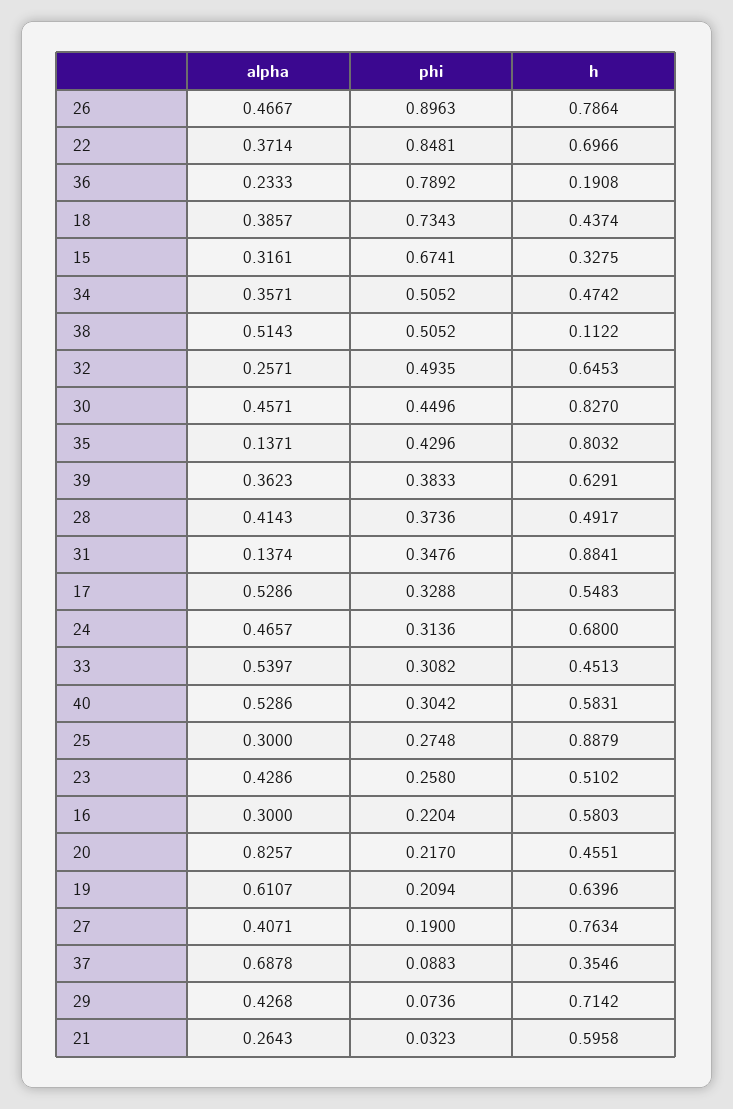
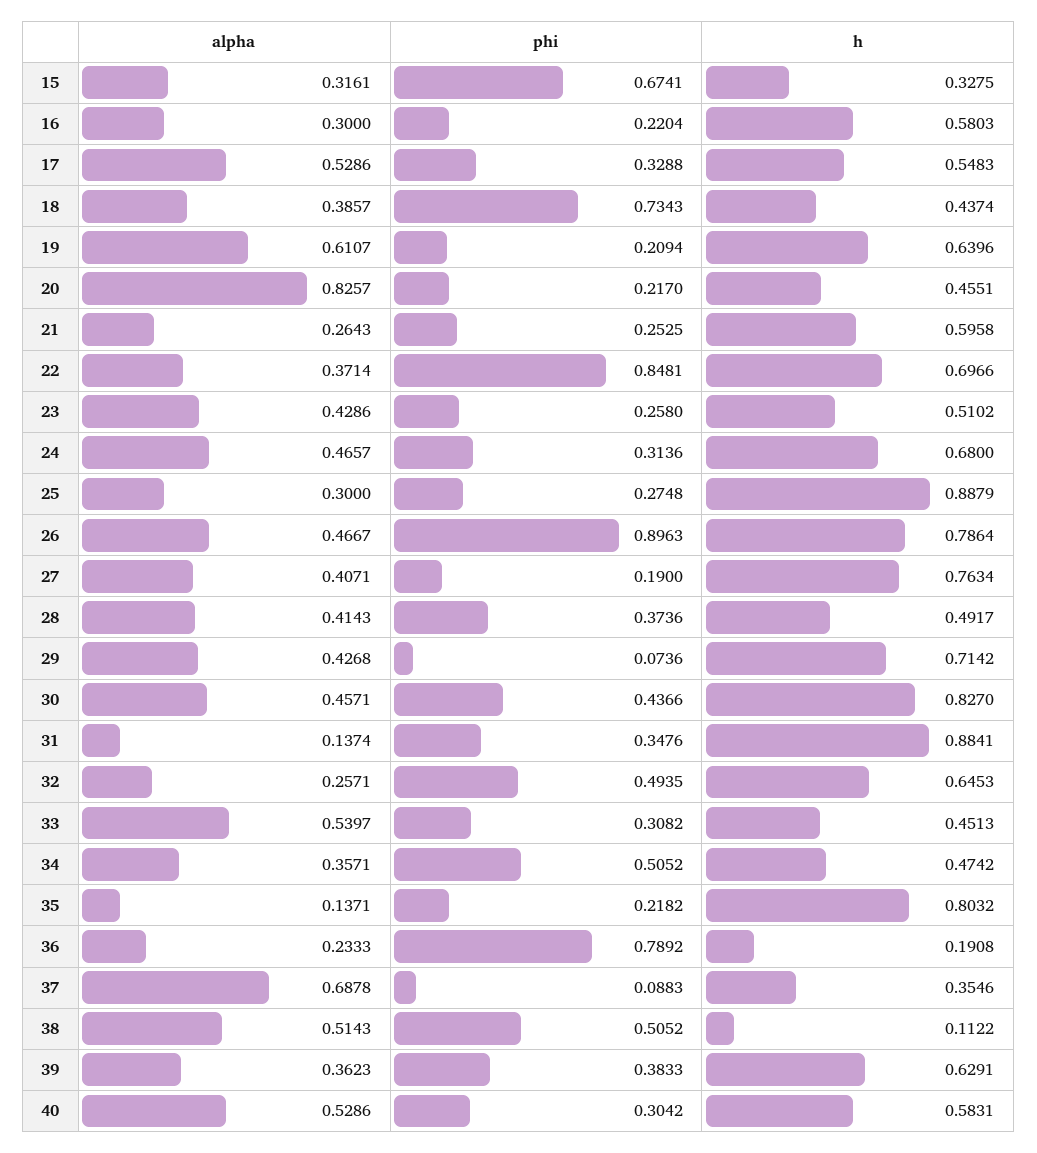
  {
    "alpha": {
      "26": 0.4667,
      "22": 0.3714,
      "36": 0.2333,
      "18": 0.3857,
      "15": 0.3161,
      "34": 0.3571,
      "38": 0.5143,
      "32": 0.2571,
      "30": 0.4571,
      "35": 0.1371,
      "39": 0.3623,
      "28": 0.4143,
      "31": 0.1374,
      "17": 0.5286,
      "24": 0.4657,
      "33": 0.5397,
      "40": 0.5286,
      "25": 0.3,
      "23": 0.4286,
      "16": 0.3,
      "20": 0.8257,
      "19": 0.6107,
      "27": 0.4071,
      "37": 0.6878,
      "29": 0.4268,
      "21": 0.2643
    },
    "phi": {
      "26": 0.8963,
      "22": 0.8481,
      "36": 0.7892,
      "18": 0.7343,
      "15": 0.6741,
      "34": 0.5052,
      "38": 0.5052,
      "32": 0.4935,
-     "30": 0.4496,
+     "30": 0.4366,
-     "35": 0.4296,
+     "35": 0.2182,
      "39": 0.3833,
      "28": 0.3736,
      "31": 0.3476,
      "17": 0.3288,
      "24": 0.3136,
      "33": 0.3082,
      "40": 0.3042,
      "25": 0.2748,
      "23": 0.258,
      "16": 0.2204,
      "20": 0.217,
      "19": 0.2094,
      "27": 0.19,
      "37": 0.0883,
      "29": 0.0736,
-     "21": 0.0323
+     "21": 0.2525
    },
    "h": {
      "26": 0.7864,
      "22": 0.6966,
      "36": 0.1908,
      "18": 0.4374,
      "15": 0.3275,
      "34": 0.4742,
      "38": 0.1122,
      "32": 0.6453,
      "30": 0.827,
      "35": 0.8032,
      "39": 0.6291,
      "28": 0.4917,
      "31": 0.8841,
      "17": 0.5483,
      "24": 0.68,
      "33": 0.4513,
      "40": 0.5831,
      "25": 0.8879,
      "23": 0.5102,
      "16": 0.5803,
      "20": 0.4551,
      "19": 0.6396,
      "27": 0.7634,
      "37": 0.3546,
      "29": 0.7142,
      "21": 0.5958
    }
  }

